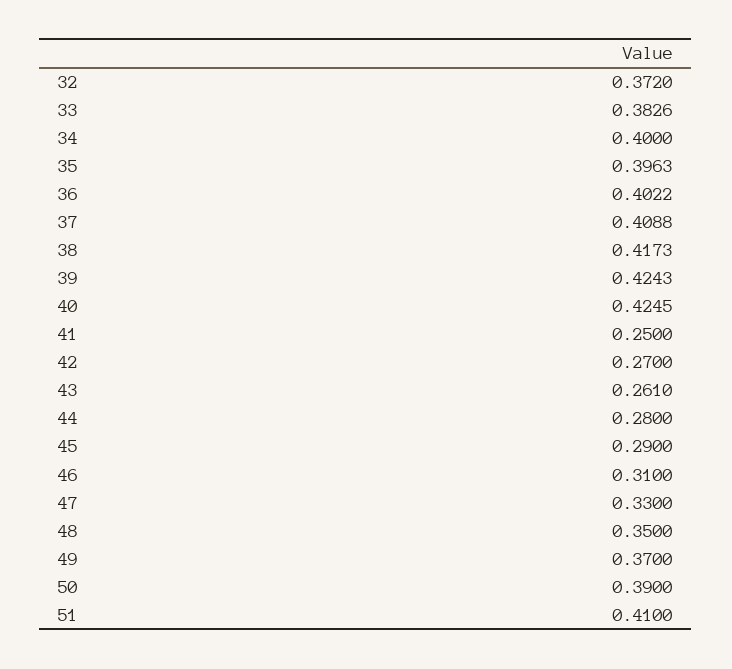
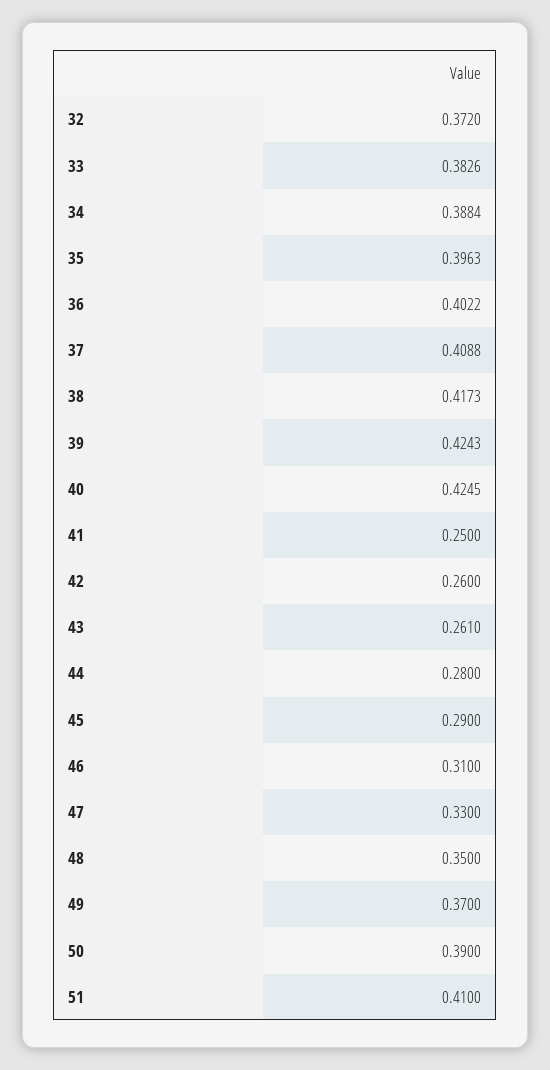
  {
    "32": 0.372,
    "33": 0.3826,
-   "34": 0.4,
+   "34": 0.3884,
    "35": 0.3963,
    "36": 0.4022,
    "37": 0.4088,
    "38": 0.4173,
    "39": 0.4243,
    "40": 0.4245,
    "41": 0.25,
-   "42": 0.27,
+   "42": 0.26,
    "43": 0.261,
    "44": 0.28,
    "45": 0.29,
    "46": 0.31,
    "47": 0.33,
    "48": 0.35,
    "49": 0.37,
    "50": 0.39,
    "51": 0.41
  }

